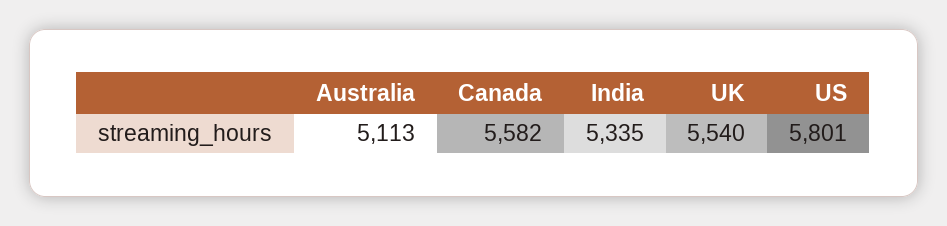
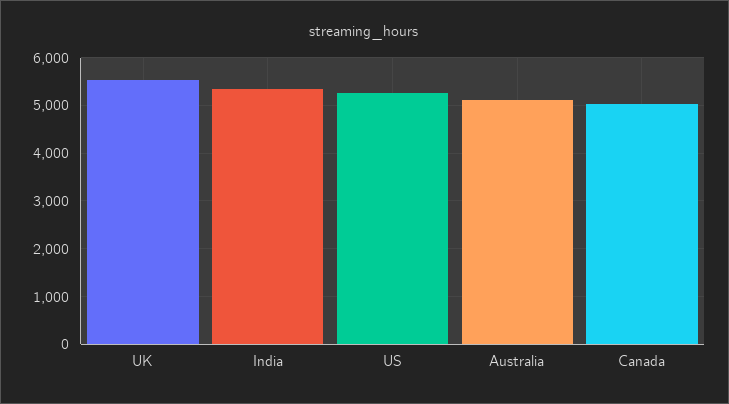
  {
    "Australia": 5113,
-   "Canada": 5582,
+   "Canada": 5000,
    "India": 5335,
    "UK": 5540,
-   "US": 5801
+   "US": 5200
  }

